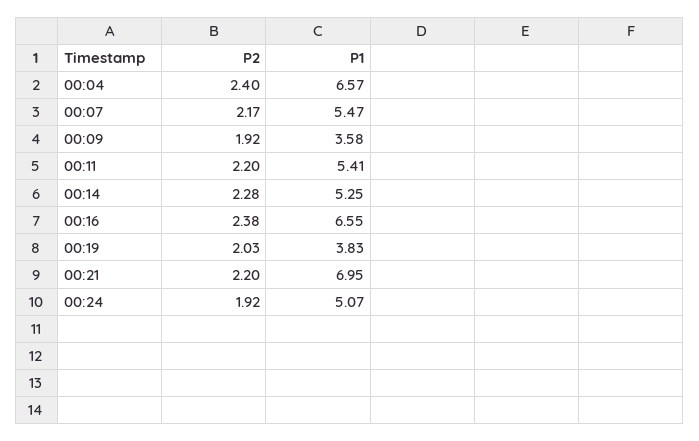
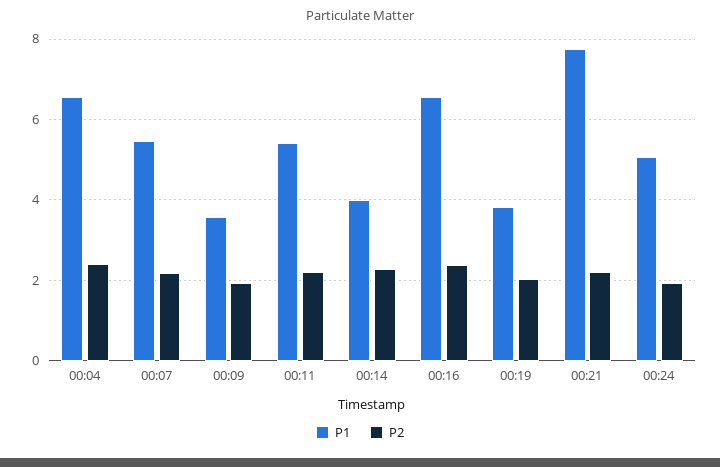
  {
    "P2": {
      "00:04": 2.4,
      "00:07": 2.17,
      "00:09": 1.92,
      "00:11": 2.2,
      "00:14": 2.28,
      "00:16": 2.38,
      "00:19": 2.03,
      "00:21": 2.2,
      "00:24": 1.92
    },
    "P1": {
      "00:04": 6.57,
      "00:07": 5.47,
      "00:09": 3.58,
      "00:11": 5.41,
-     "00:14": 5.25,
+     "00:14": 4,
      "00:16": 6.55,
      "00:19": 3.83,
-     "00:21": 6.95,
+     "00:21": 7.8,
      "00:24": 5.07
    }
  }

